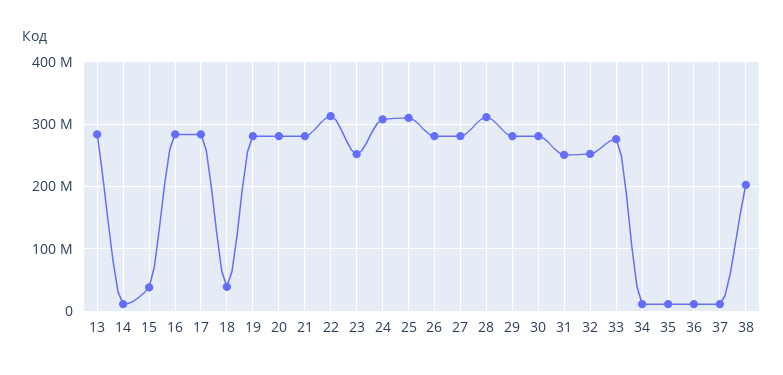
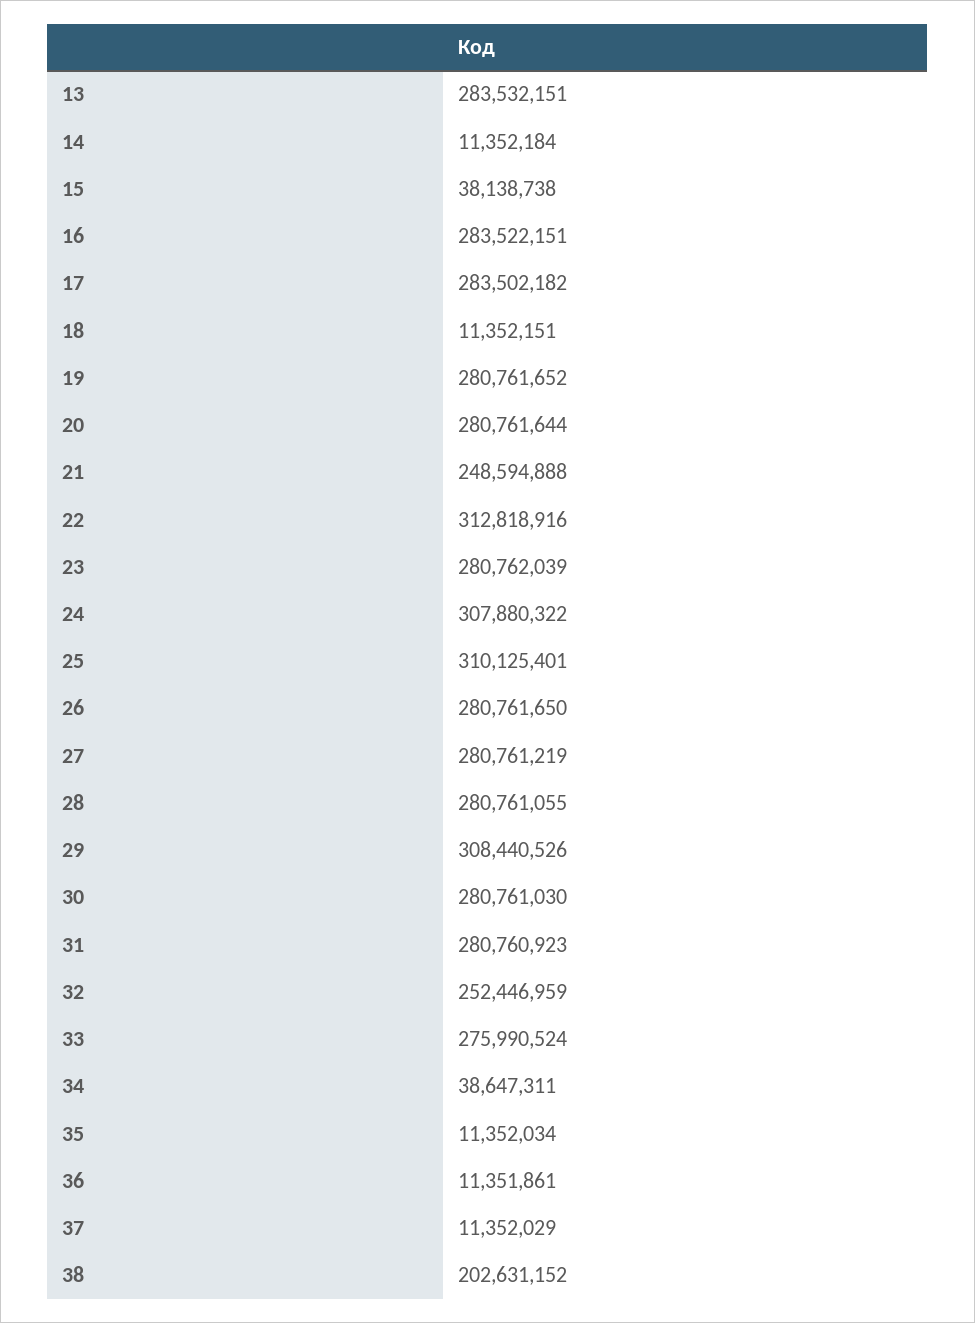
  {
    "13": 283532151,
    "14": 11352184,
    "15": 38138738,
    "16": 283522151,
    "17": 283502182,
-   "18": 40000000,
+   "18": 11352151,
    "19": 280761652,
    "20": 280761644,
-   "21": 280000000,
+   "21": 248594888,
    "22": 312818916,
-   "23": 250000000,
+   "23": 280762039,
    "24": 307880322,
    "25": 310125401,
    "26": 280761650,
    "27": 280761219,
-   "28": 310000000,
+   "28": 280761055,
-   "29": 280000000,
+   "29": 308440526,
    "30": 280761030,
-   "31": 250000000,
+   "31": 280760923,
    "32": 252446959,
    "33": 275990524,
-   "34": 10000000,
+   "34": 38647311,
    "35": 11352034,
    "36": 11351861,
    "37": 11352029,
    "38": 202631152
  }

